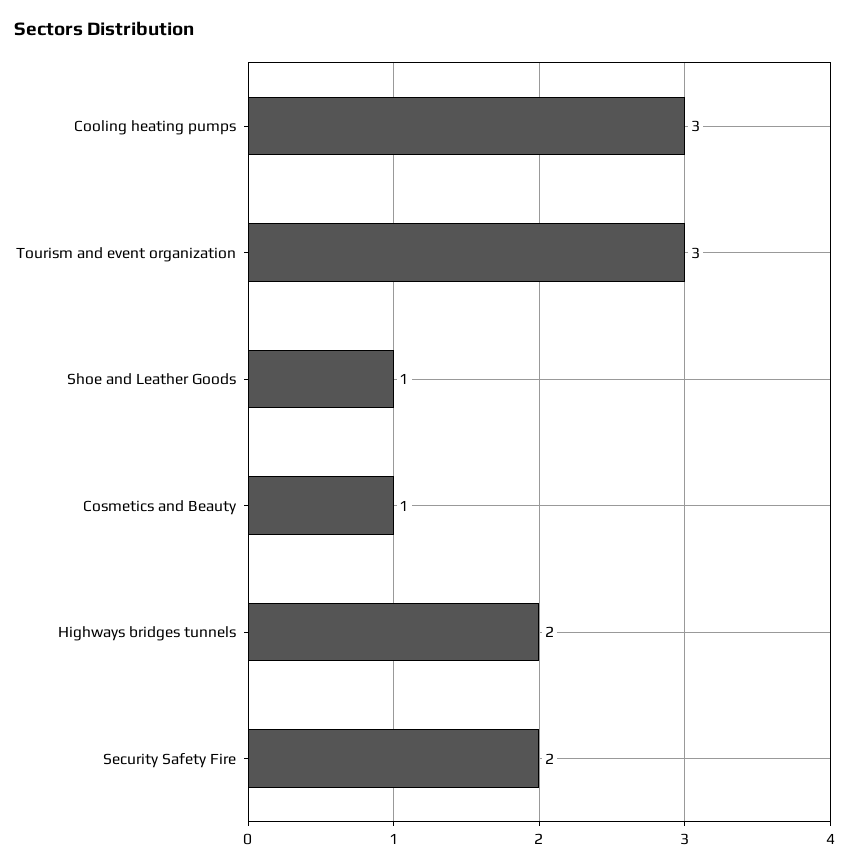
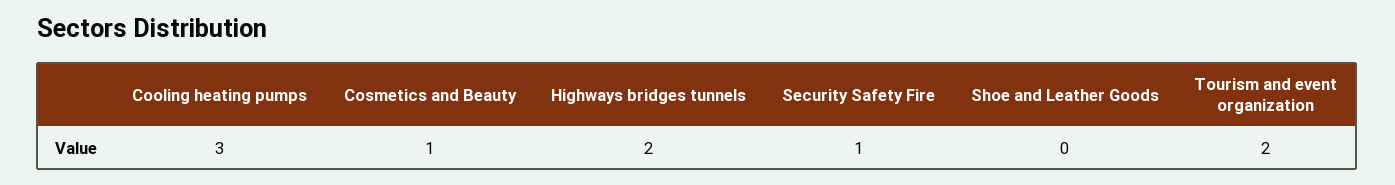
  {
    "Cooling heating pumps": 3,
-   "Tourism and event organization": 3,
+   "Tourism and event organization": 2,
-   "Shoe and Leather Goods": 1,
+   "Shoe and Leather Goods": 0,
    "Cosmetics and Beauty": 1,
    "Highways bridges tunnels": 2,
-   "Security Safety Fire": 2
+   "Security Safety Fire": 1
  }

